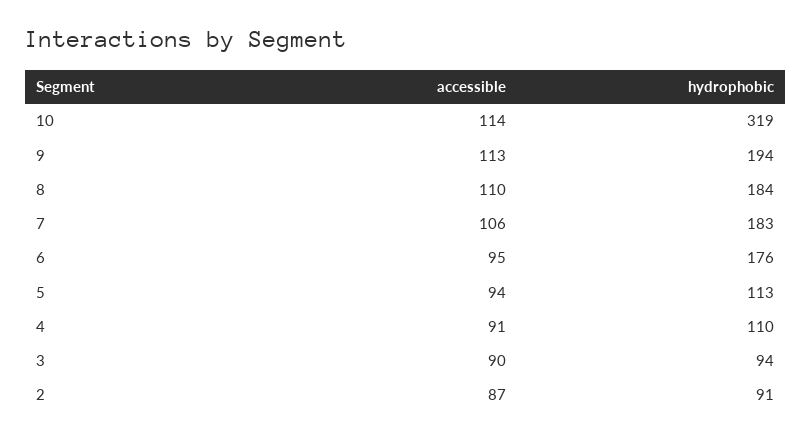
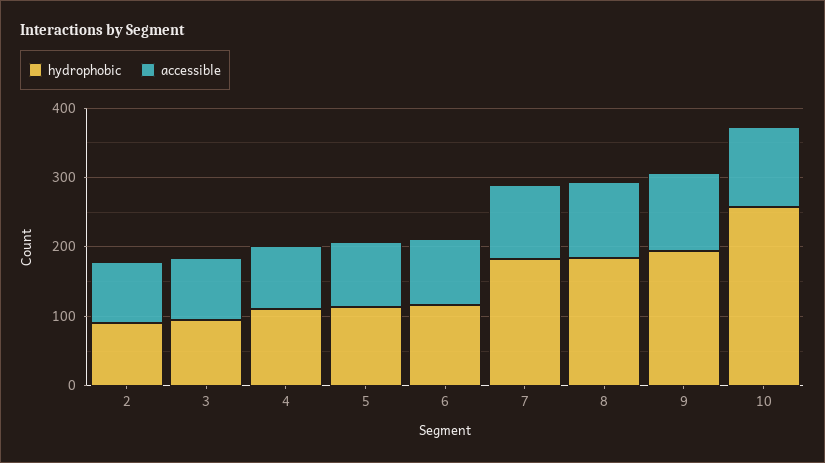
  {
    "accessible": {
      "10": 114,
      "9": 113,
      "8": 110,
      "7": 106,
      "6": 95,
      "5": 94,
      "4": 91,
      "3": 90,
      "2": 87
    },
    "hydrophobic": {
-     "10": 319,
+     "10": 260,
      "9": 194,
      "8": 184,
      "7": 183,
-     "6": 176,
+     "6": 120,
      "5": 113,
      "4": 110,
      "3": 94,
      "2": 91
    }
  }

